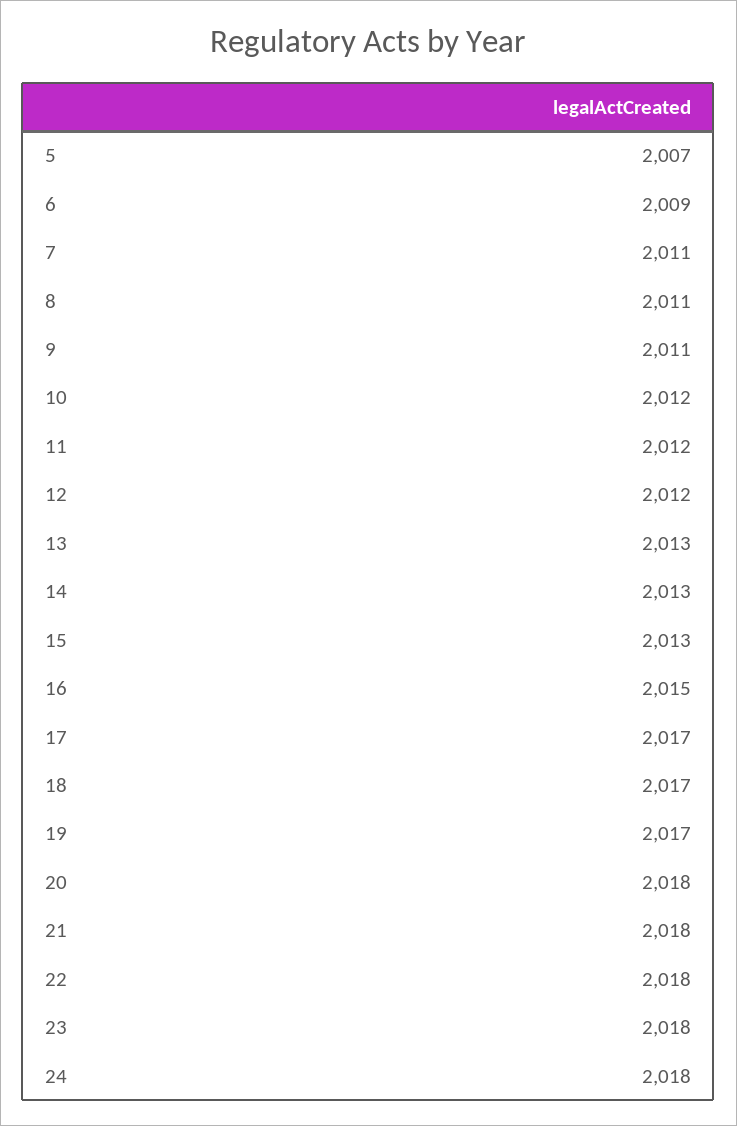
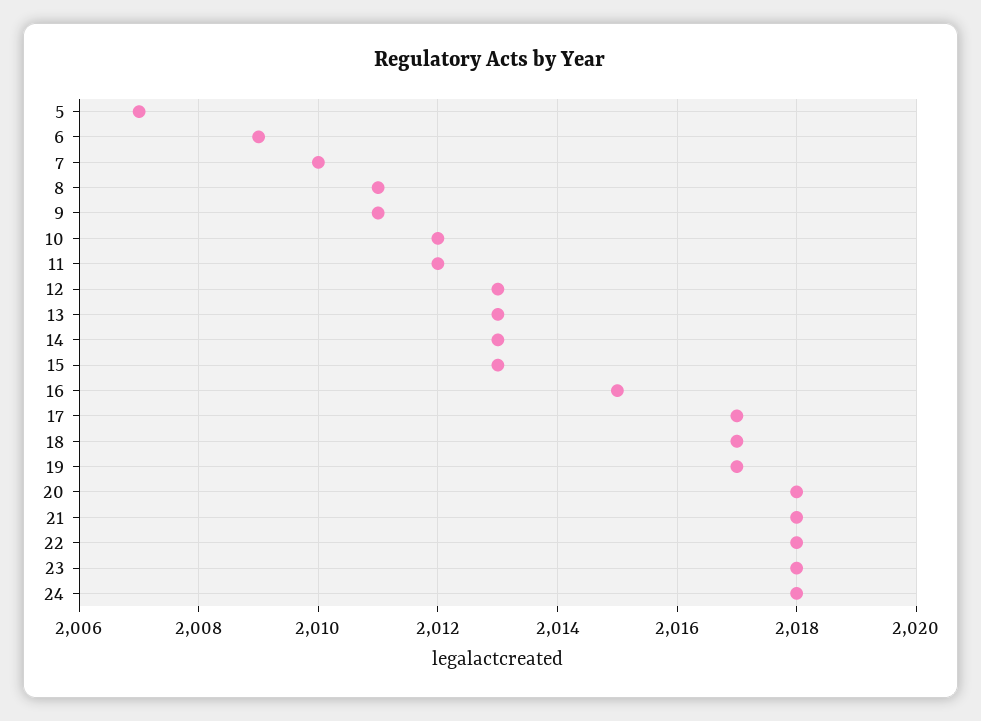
  {
    "5": 2007,
    "6": 2009,
-   "7": 2011,
+   "7": 2010,
    "8": 2011,
    "9": 2011,
    "10": 2012,
    "11": 2012,
-   "12": 2012,
+   "12": 2013,
    "13": 2013,
    "14": 2013,
    "15": 2013,
    "16": 2015,
    "17": 2017,
    "18": 2017,
    "19": 2017,
    "20": 2018,
    "21": 2018,
    "22": 2018,
    "23": 2018,
    "24": 2018
  }

